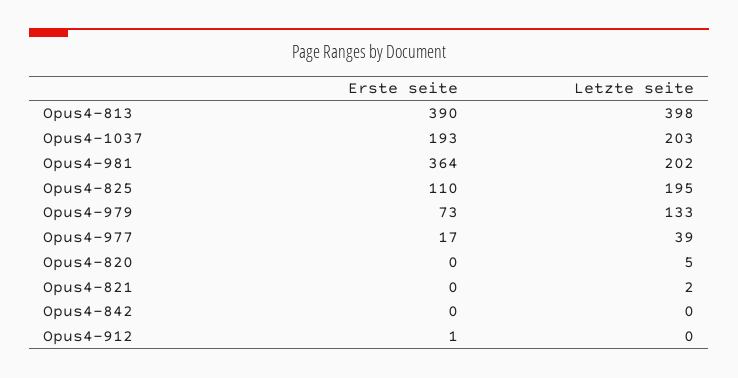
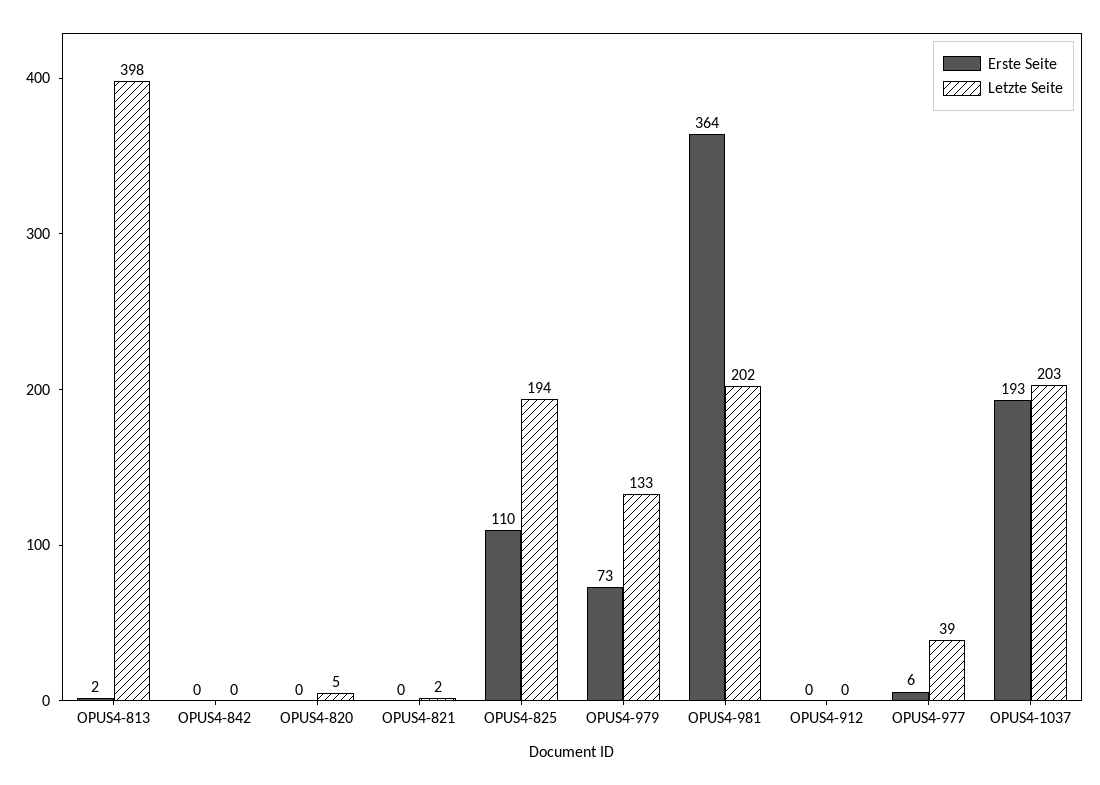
  {
    "Erste seite": {
-     "Opus4-813": 390,
+     "Opus4-813": 2,
      "Opus4-1037": 193,
      "Opus4-981": 364,
      "Opus4-825": 110,
      "Opus4-979": 73,
-     "Opus4-977": 17,
+     "Opus4-977": 6,
      "Opus4-820": 0,
      "Opus4-821": 0,
      "Opus4-842": 0,
-     "Opus4-912": 1
+     "Opus4-912": 0
    },
    "Letzte seite": {
      "Opus4-813": 398,
      "Opus4-1037": 203,
      "Opus4-981": 202,
-     "Opus4-825": 195,
+     "Opus4-825": 194,
      "Opus4-979": 133,
      "Opus4-977": 39,
      "Opus4-820": 5,
      "Opus4-821": 2,
      "Opus4-842": 0,
      "Opus4-912": 0
    }
  }

